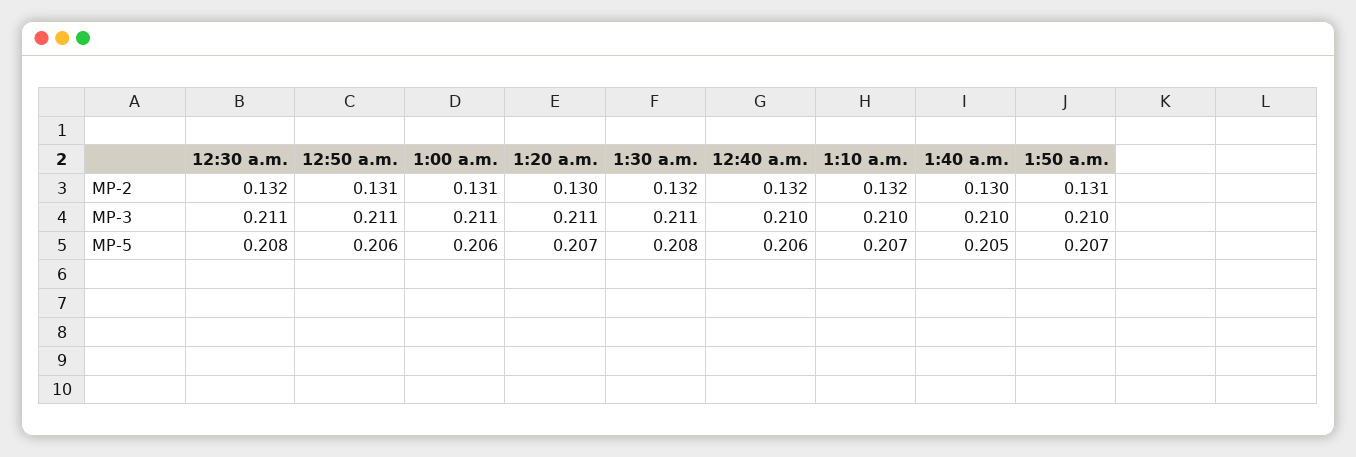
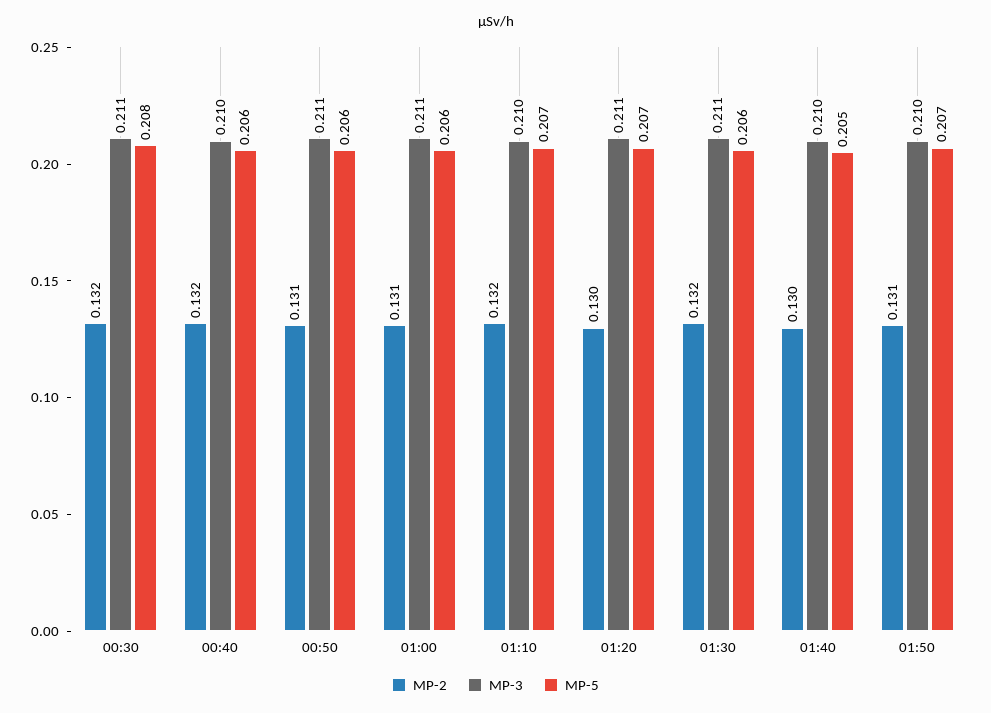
  {
    "MP-2": {
      "12:30 a.m.": 0.132,
      "12:50 a.m.": 0.131,
      "1:00 a.m.": 0.131,
      "1:20 a.m.": 0.13,
      "1:30 a.m.": 0.132,
      "12:40 a.m.": 0.132,
      "1:10 a.m.": 0.132,
      "1:40 a.m.": 0.13,
      "1:50 a.m.": 0.131
    },
    "MP-3": {
      "12:30 a.m.": 0.211,
      "12:50 a.m.": 0.211,
      "1:00 a.m.": 0.211,
      "1:20 a.m.": 0.211,
      "1:30 a.m.": 0.211,
      "12:40 a.m.": 0.21,
      "1:10 a.m.": 0.21,
      "1:40 a.m.": 0.21,
      "1:50 a.m.": 0.21
    },
    "MP-5": {
      "12:30 a.m.": 0.208,
      "12:50 a.m.": 0.206,
      "1:00 a.m.": 0.206,
      "1:20 a.m.": 0.207,
-     "1:30 a.m.": 0.208,
+     "1:30 a.m.": 0.206,
      "12:40 a.m.": 0.206,
      "1:10 a.m.": 0.207,
      "1:40 a.m.": 0.205,
      "1:50 a.m.": 0.207
    }
  }

